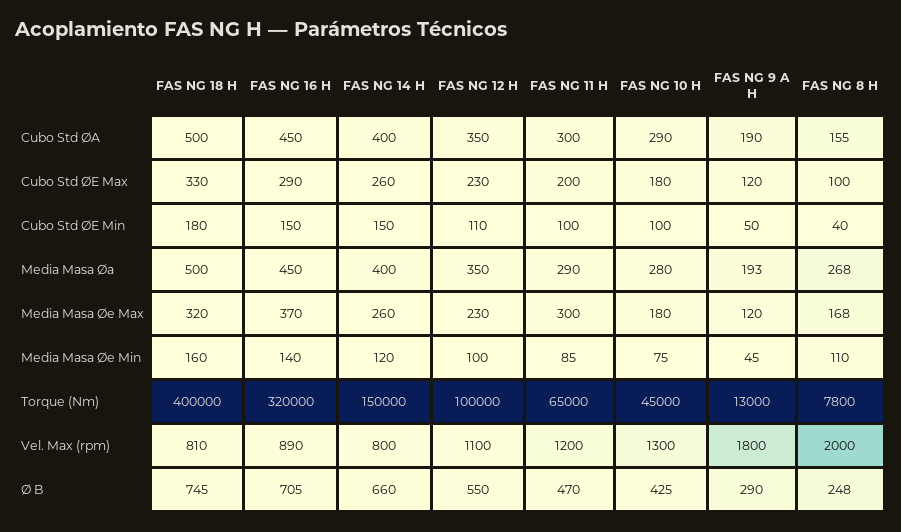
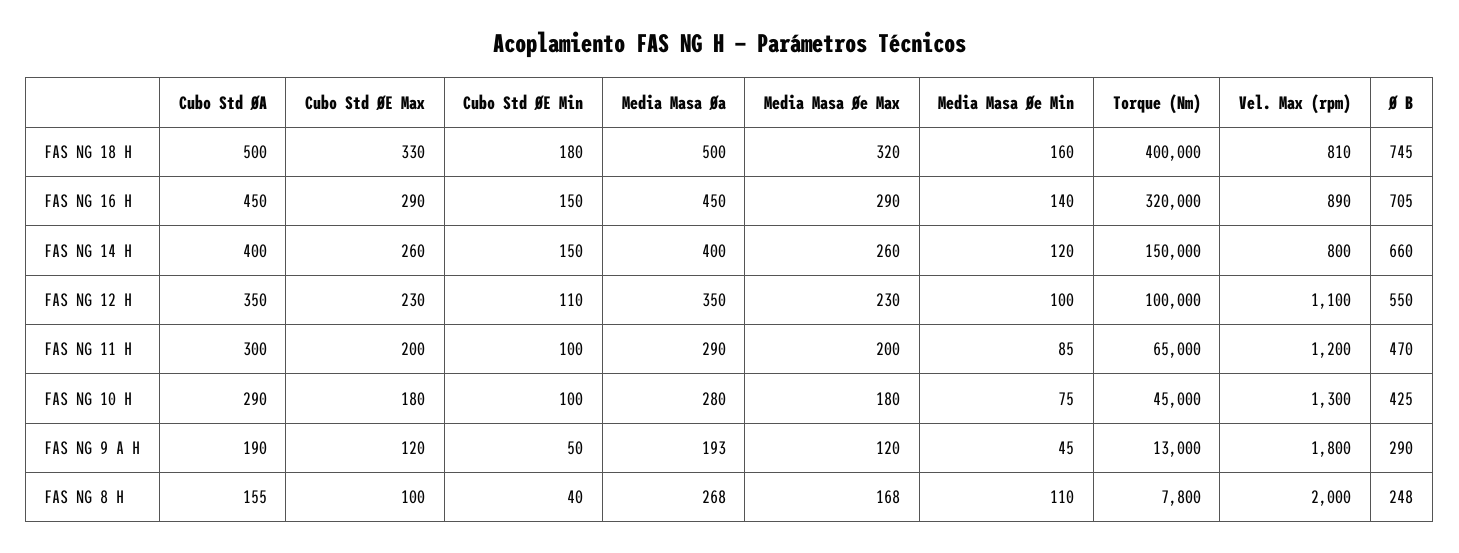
  {
    "FAS NG 18 H": {
      "Cubo Std ØA": 500,
      "Cubo Std ØE Max": 330,
      "Cubo Std ØE Min": 180,
      "Media Masa Øa": 500,
      "Media Masa Øe Max": 320,
      "Media Masa Øe Min": 160,
      "Torque (Nm)": 400000,
      "Vel. Max (rpm)": 810,
      "Ø B": 745
    },
    "FAS NG 16 H": {
      "Cubo Std ØA": 450,
      "Cubo Std ØE Max": 290,
      "Cubo Std ØE Min": 150,
      "Media Masa Øa": 450,
-     "Media Masa Øe Max": 370,
+     "Media Masa Øe Max": 290,
      "Media Masa Øe Min": 140,
      "Torque (Nm)": 320000,
      "Vel. Max (rpm)": 890,
      "Ø B": 705
    },
    "FAS NG 14 H": {
      "Cubo Std ØA": 400,
      "Cubo Std ØE Max": 260,
      "Cubo Std ØE Min": 150,
      "Media Masa Øa": 400,
      "Media Masa Øe Max": 260,
      "Media Masa Øe Min": 120,
      "Torque (Nm)": 150000,
      "Vel. Max (rpm)": 800,
      "Ø B": 660
    },
    "FAS NG 12 H": {
      "Cubo Std ØA": 350,
      "Cubo Std ØE Max": 230,
      "Cubo Std ØE Min": 110,
      "Media Masa Øa": 350,
      "Media Masa Øe Max": 230,
      "Media Masa Øe Min": 100,
      "Torque (Nm)": 100000,
      "Vel. Max (rpm)": 1100,
      "Ø B": 550
    },
    "FAS NG 11 H": {
      "Cubo Std ØA": 300,
      "Cubo Std ØE Max": 200,
      "Cubo Std ØE Min": 100,
      "Media Masa Øa": 290,
-     "Media Masa Øe Max": 300,
+     "Media Masa Øe Max": 200,
      "Media Masa Øe Min": 85,
      "Torque (Nm)": 65000,
      "Vel. Max (rpm)": 1200,
      "Ø B": 470
    },
    "FAS NG 10 H": {
      "Cubo Std ØA": 290,
      "Cubo Std ØE Max": 180,
      "Cubo Std ØE Min": 100,
      "Media Masa Øa": 280,
      "Media Masa Øe Max": 180,
      "Media Masa Øe Min": 75,
      "Torque (Nm)": 45000,
      "Vel. Max (rpm)": 1300,
      "Ø B": 425
    },
    "FAS NG 9 A H": {
      "Cubo Std ØA": 190,
      "Cubo Std ØE Max": 120,
      "Cubo Std ØE Min": 50,
      "Media Masa Øa": 193,
      "Media Masa Øe Max": 120,
      "Media Masa Øe Min": 45,
      "Torque (Nm)": 13000,
      "Vel. Max (rpm)": 1800,
      "Ø B": 290
    },
    "FAS NG 8 H": {
      "Cubo Std ØA": 155,
      "Cubo Std ØE Max": 100,
      "Cubo Std ØE Min": 40,
      "Media Masa Øa": 268,
      "Media Masa Øe Max": 168,
      "Media Masa Øe Min": 110,
      "Torque (Nm)": 7800,
      "Vel. Max (rpm)": 2000,
      "Ø B": 248
    }
  }

